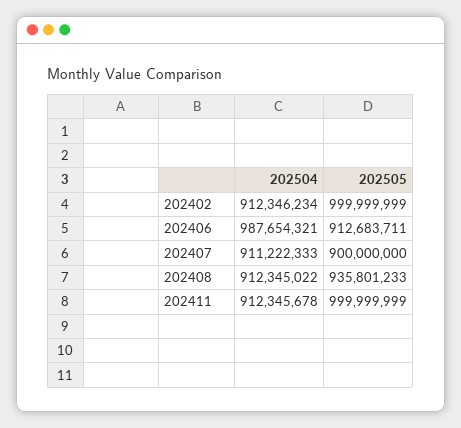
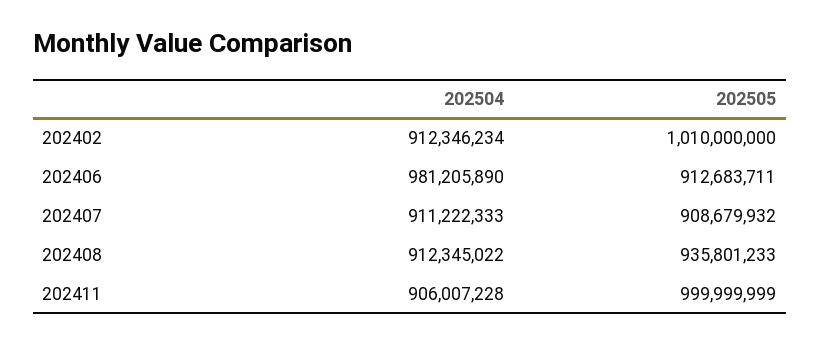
  {
    "202504": {
      "202402": 912346234,
-     "202406": 987654321,
+     "202406": 981205890,
      "202407": 911222333,
      "202408": 912345022,
-     "202411": 912345678
+     "202411": 906007228
    },
    "202505": {
-     "202402": 999999999,
+     "202402": 1010000000,
      "202406": 912683711,
-     "202407": 900000000,
+     "202407": 908679932,
      "202408": 935801233,
      "202411": 999999999
    }
  }

